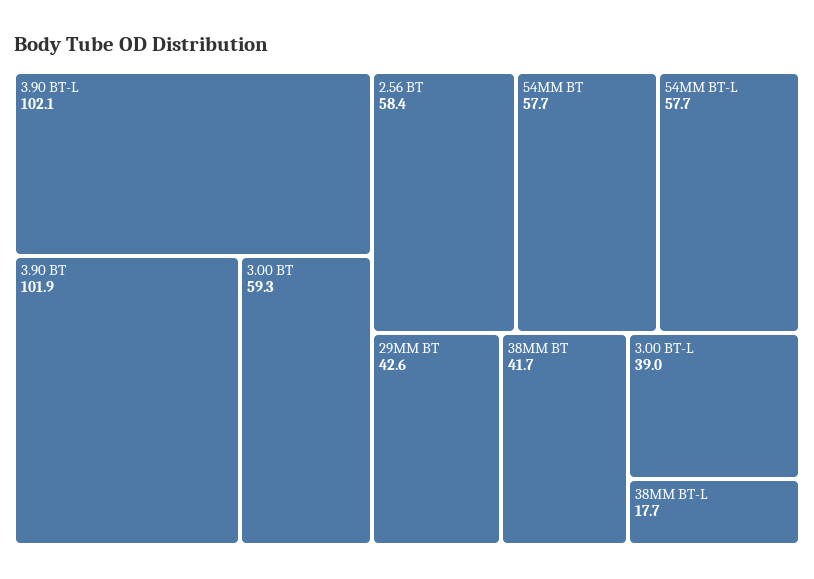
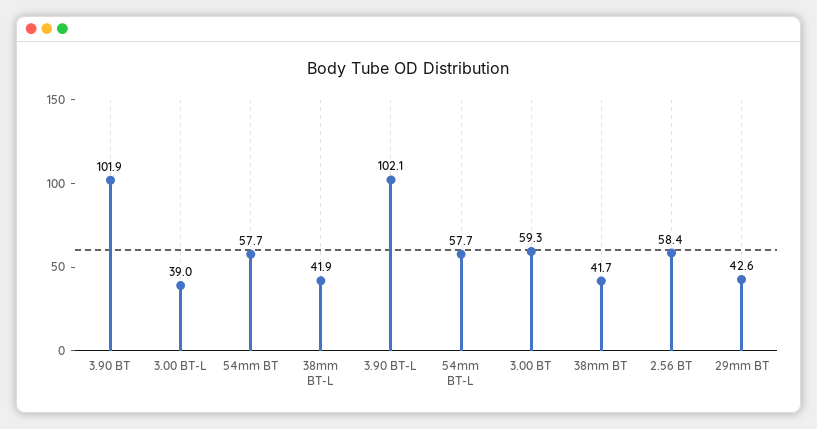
  {
    "3.90 BT-L": 102.1,
    "3.90 BT": 101.9,
    "3.00 BT": 59.3,
    "2.56 BT": 58.4,
    "54MM BT": 57.7,
    "54MM BT-L": 57.7,
    "29MM BT": 42.6,
    "38MM BT": 41.7,
    "3.00 BT-L": 39,
-   "38MM BT-L": 17.7
+   "38MM BT-L": 41.9
  }

